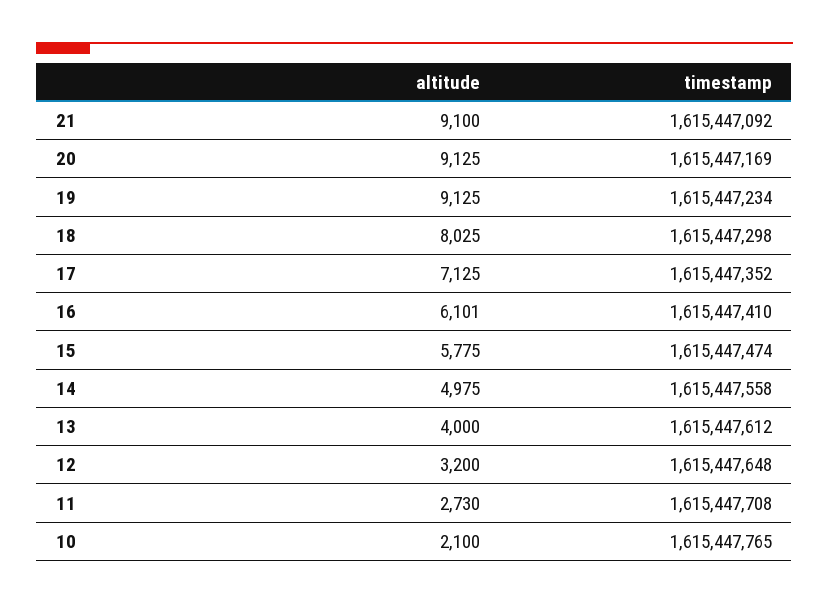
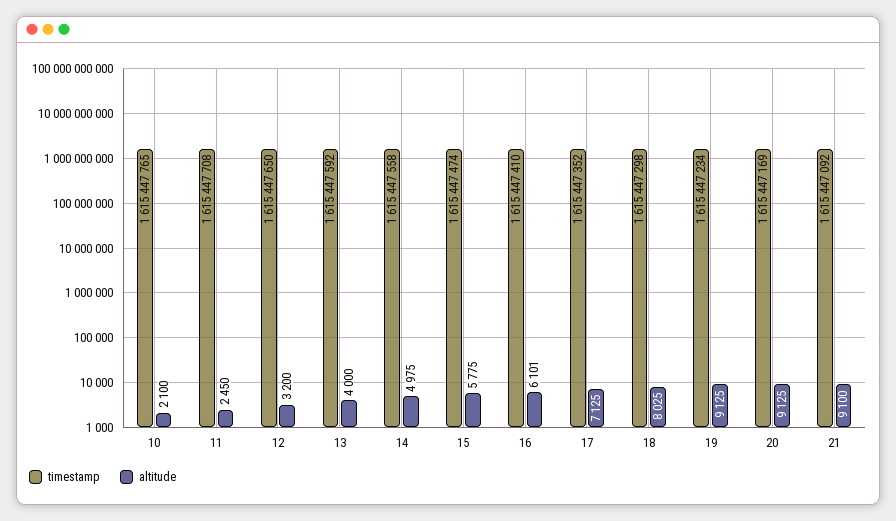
  {
    "altitude": {
      "21": 9100,
      "20": 9125,
      "19": 9125,
      "18": 8025,
      "17": 7125,
      "16": 6101,
      "15": 5775,
      "14": 4975,
      "13": 4000,
      "12": 3200,
-     "11": 2730,
+     "11": 2450,
      "10": 2100
    },
    "timestamp": {
      "21": 1615447092,
      "20": 1615447169,
      "19": 1615447234,
      "18": 1615447298,
      "17": 1615447352,
      "16": 1615447410,
      "15": 1615447474,
      "14": 1615447558,
-     "13": 1615447612,
+     "13": 1615447592,
-     "12": 1615447648,
+     "12": 1615447650,
      "11": 1615447708,
      "10": 1615447765
    }
  }

